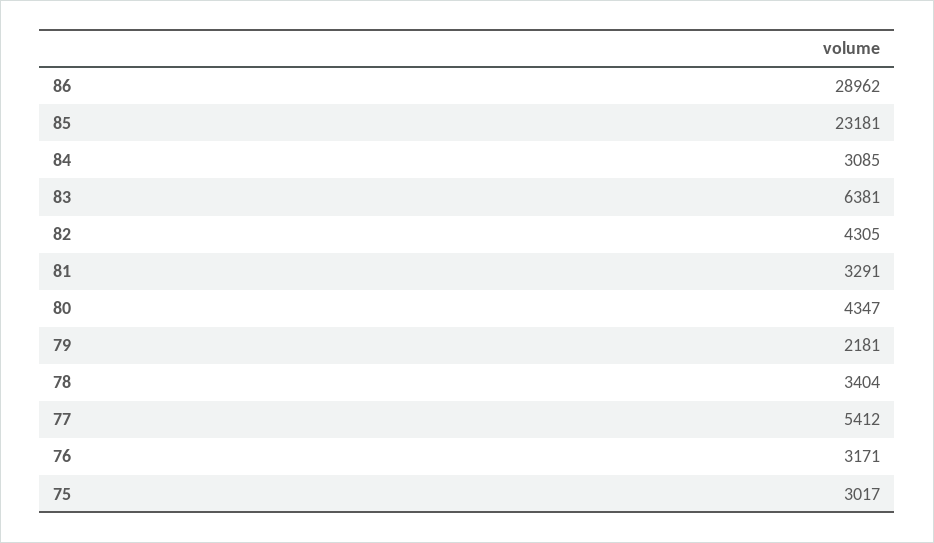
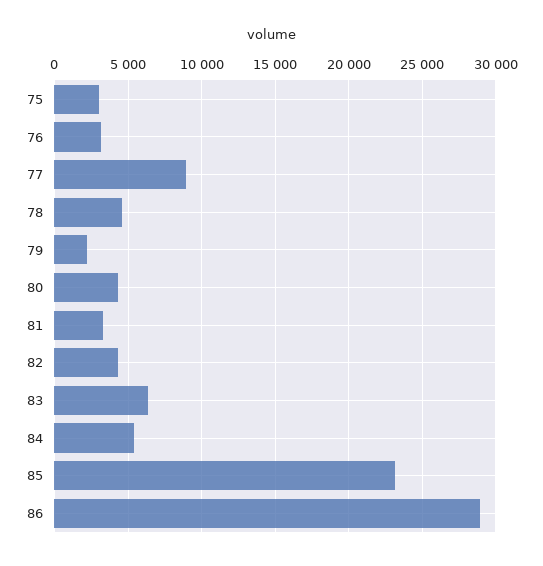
  {
    "86": 28962,
    "85": 23181,
-   "84": 3085,
+   "84": 5500,
    "83": 6381,
    "82": 4305,
    "81": 3291,
    "80": 4347,
    "79": 2181,
-   "78": 3404,
+   "78": 4500,
-   "77": 5412,
+   "77": 9000,
    "76": 3171,
    "75": 3017
  }

